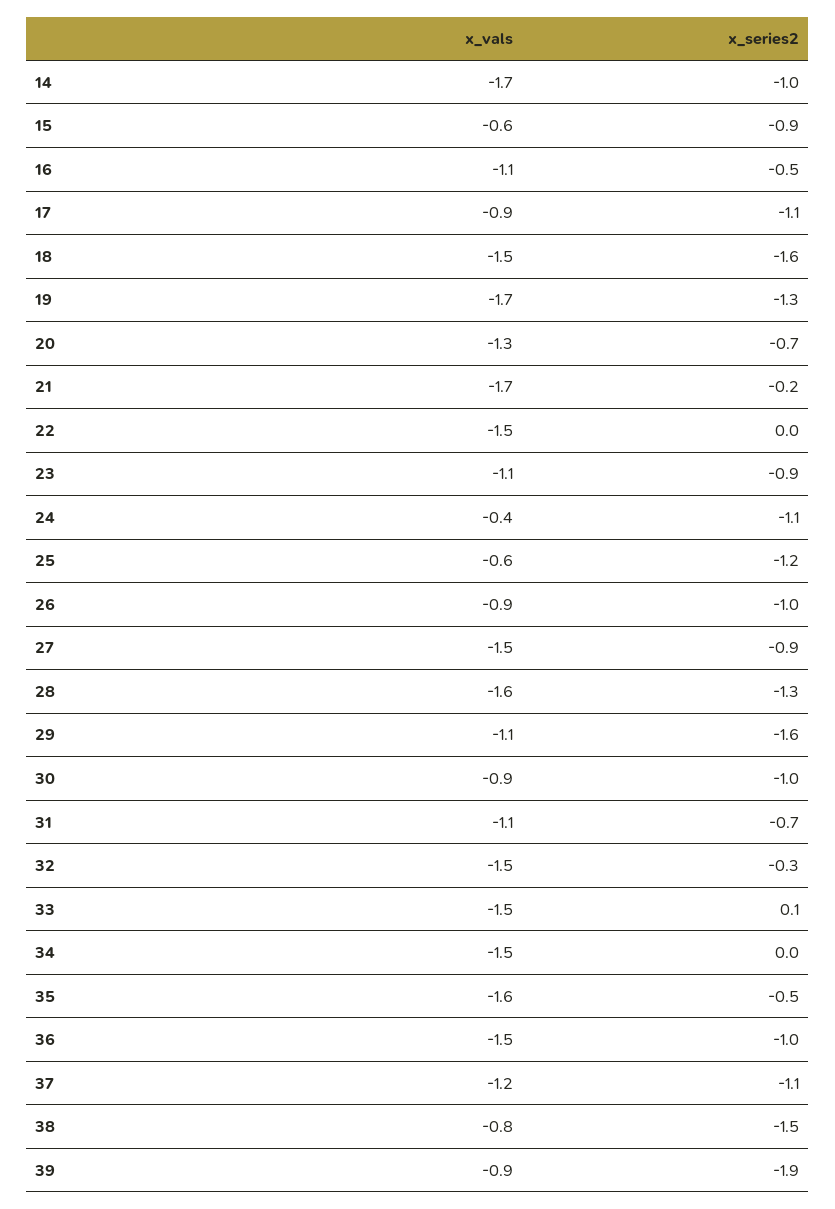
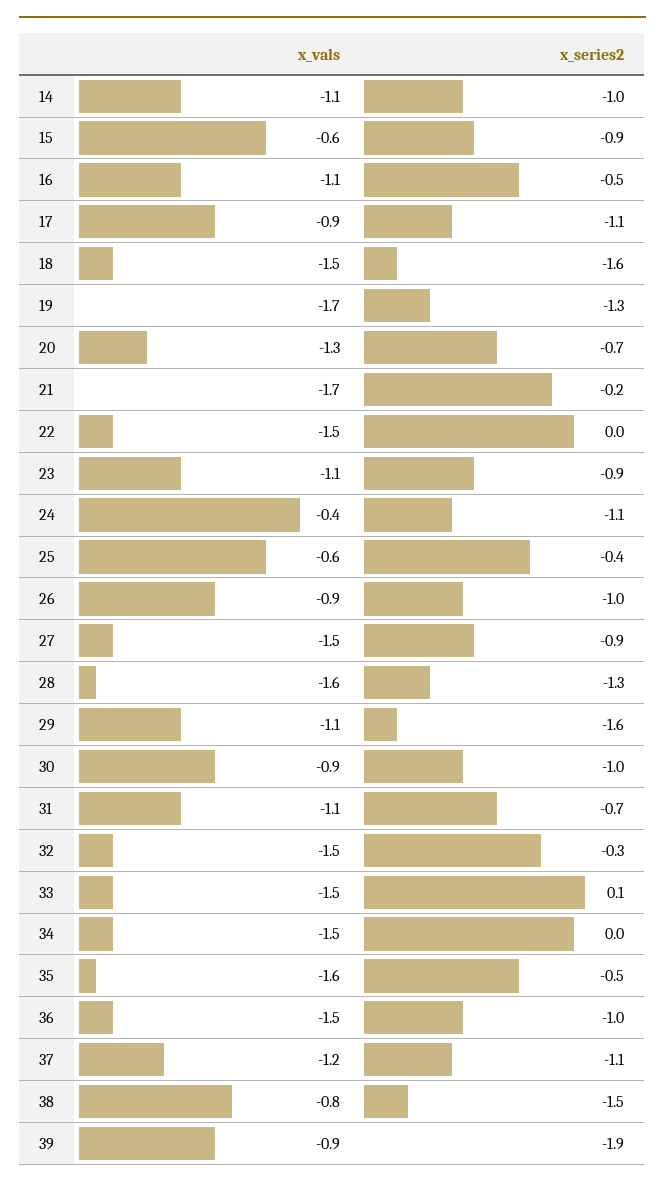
  {
    "x_vals": {
-     "14": -1.7,
+     "14": -1.1,
      "15": -0.6,
      "16": -1.1,
      "17": -0.9,
      "18": -1.5,
      "19": -1.7,
      "20": -1.3,
      "21": -1.7,
      "22": -1.5,
      "23": -1.1,
      "24": -0.4,
      "25": -0.6,
      "26": -0.9,
      "27": -1.5,
      "28": -1.6,
      "29": -1.1,
      "30": -0.9,
      "31": -1.1,
      "32": -1.5,
      "33": -1.5,
      "34": -1.5,
      "35": -1.6,
      "36": -1.5,
      "37": -1.2,
      "38": -0.8,
      "39": -0.9
    },
    "x_series2": {
      "14": -1,
      "15": -0.9,
      "16": -0.5,
      "17": -1.1,
      "18": -1.6,
      "19": -1.3,
      "20": -0.7,
      "21": -0.2,
      "22": 0,
      "23": -0.9,
      "24": -1.1,
-     "25": -1.2,
+     "25": -0.4,
      "26": -1,
      "27": -0.9,
      "28": -1.3,
      "29": -1.6,
      "30": -1,
      "31": -0.7,
      "32": -0.3,
      "33": 0.1,
      "34": 0,
      "35": -0.5,
      "36": -1,
      "37": -1.1,
      "38": -1.5,
      "39": -1.9
    }
  }

